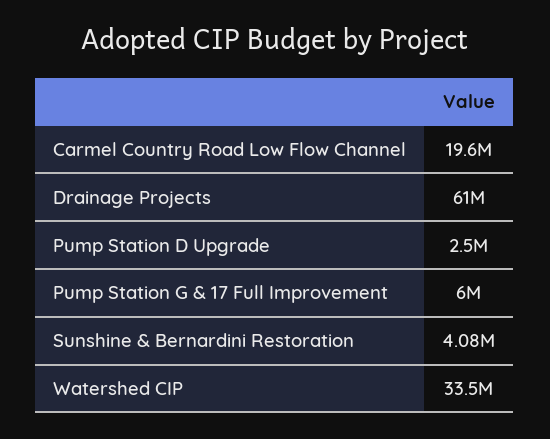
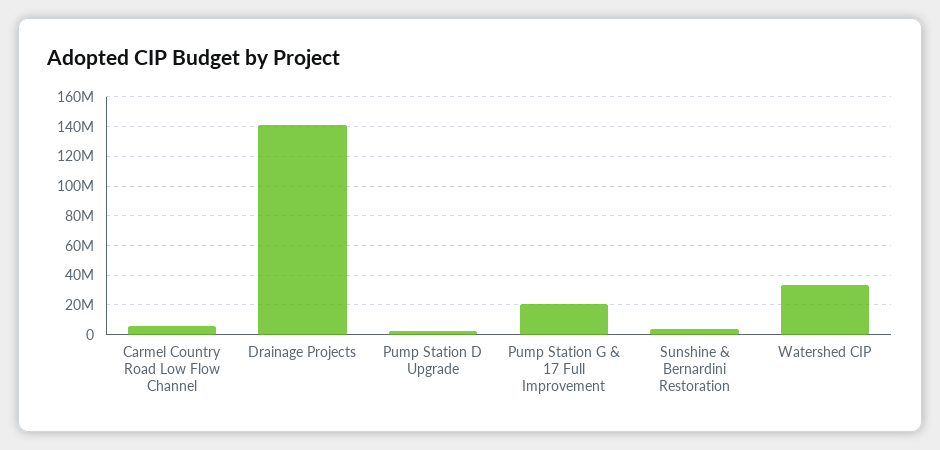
  {
-   "Carmel Country Road Low Flow Channel": 19600000,
+   "Carmel Country Road Low Flow Channel": 5000000,
-   "Drainage Projects": 61000000,
+   "Drainage Projects": 140000000,
    "Pump Station D Upgrade": 2500000,
-   "Pump Station G & 17 Full Improvement": 6000000,
+   "Pump Station G & 17 Full Improvement": 20000000,
    "Sunshine & Bernardini Restoration": 4080000,
    "Watershed CIP": 33500000
  }

